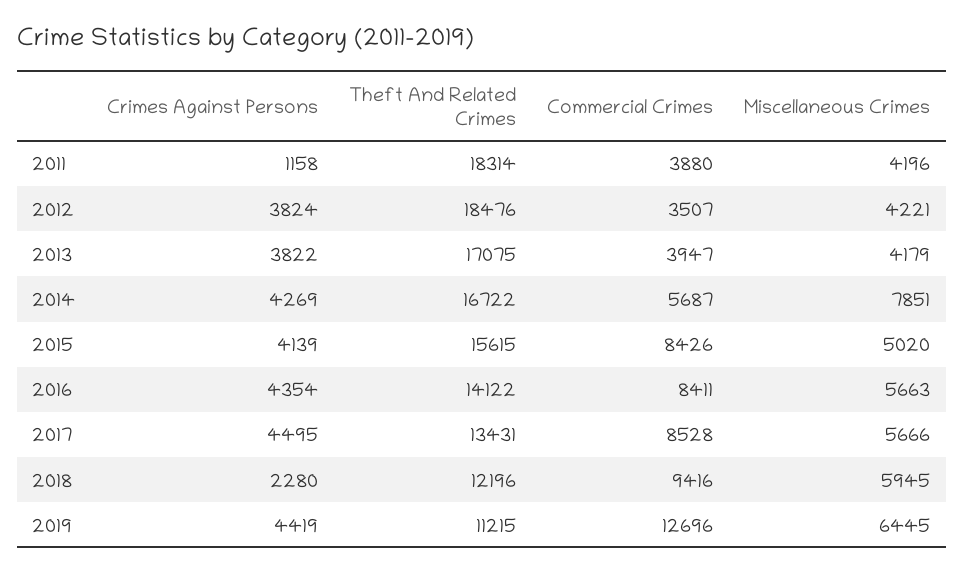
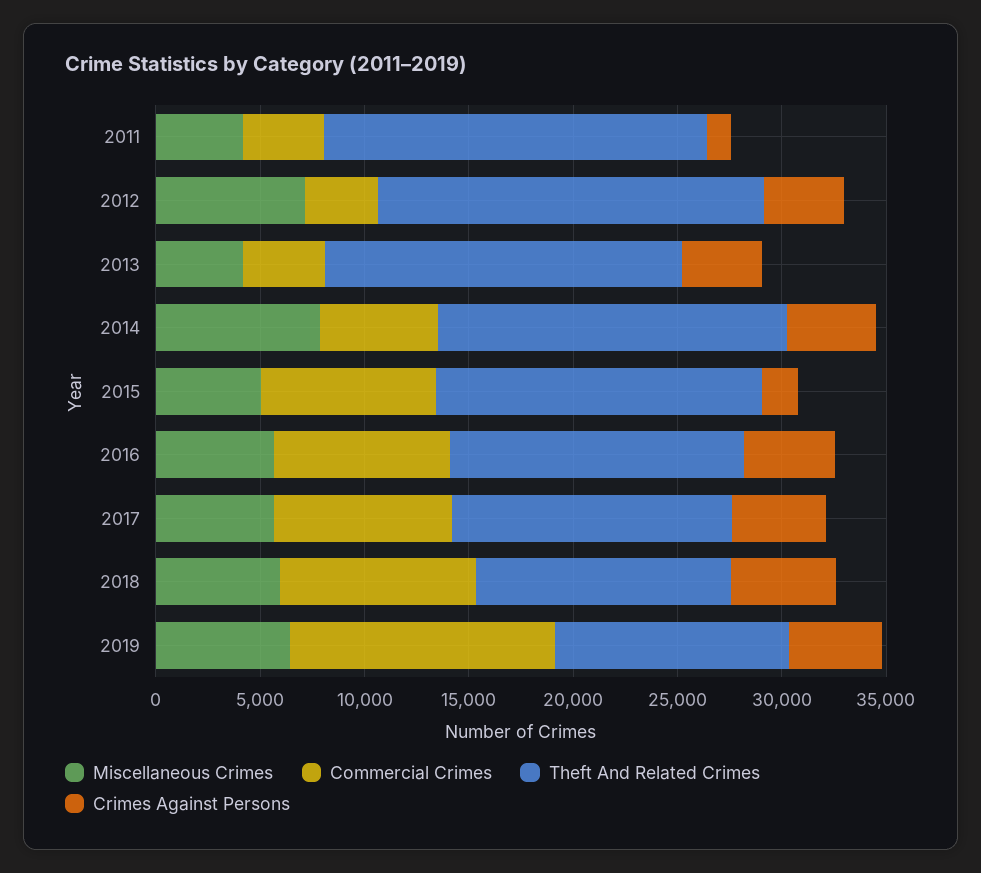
  {
    "Crimes Against Persons": {
      "2011": 1158,
      "2012": 3824,
      "2013": 3822,
      "2014": 4269,
-     "2015": 4139,
+     "2015": 2000,
      "2016": 4354,
      "2017": 4495,
-     "2018": 2280,
+     "2018": 5000,
      "2019": 4419
    },
    "Theft And Related Crimes": {
      "2011": 18314,
      "2012": 18476,
      "2013": 17075,
      "2014": 16722,
      "2015": 15615,
      "2016": 14122,
      "2017": 13431,
      "2018": 12196,
      "2019": 11215
    },
    "Commercial Crimes": {
      "2011": 3880,
      "2012": 3507,
      "2013": 3947,
      "2014": 5687,
      "2015": 8426,
      "2016": 8411,
      "2017": 8528,
      "2018": 9416,
      "2019": 12696
    },
    "Miscellaneous Crimes": {
      "2011": 4196,
-     "2012": 4221,
+     "2012": 7000,
      "2013": 4179,
      "2014": 7851,
      "2015": 5020,
      "2016": 5663,
      "2017": 5666,
      "2018": 5945,
      "2019": 6445
    }
  }

